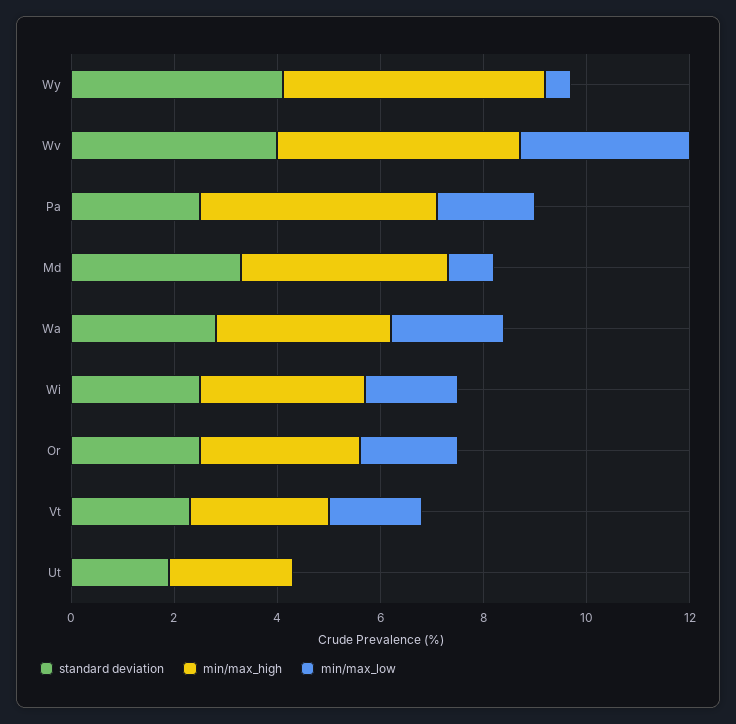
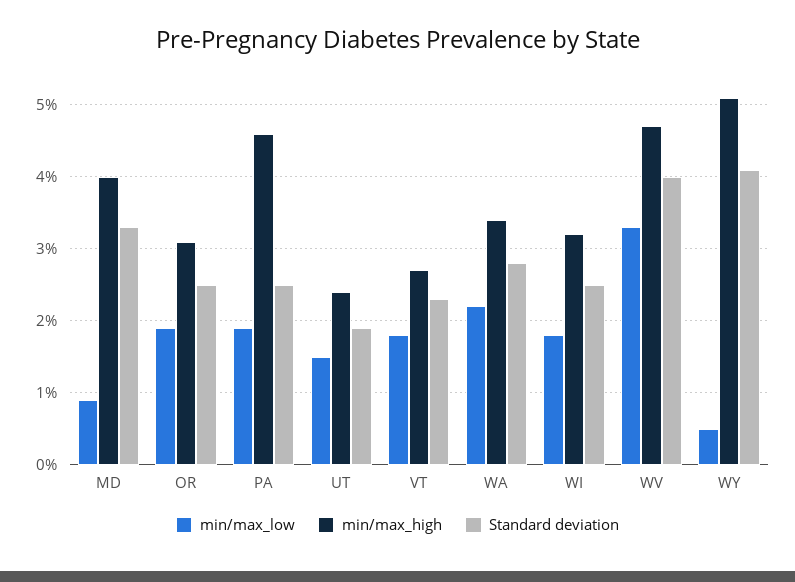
  {
    "standard deviation": {
      "Wy": 4.1,
      "Wv": 4,
      "Pa": 2.5,
      "Md": 3.3,
      "Wa": 2.8,
      "Wi": 2.5,
      "Or": 2.5,
      "Vt": 2.3,
      "Ut": 1.9
    },
    "min/max_high": {
      "Wy": 5.1,
      "Wv": 4.7,
      "Pa": 4.6,
      "Md": 4,
      "Wa": 3.4,
      "Wi": 3.2,
      "Or": 3.1,
      "Vt": 2.7,
      "Ut": 2.4
    },
    "min/max_low": {
      "Wy": 0.5,
      "Wv": 3.3,
      "Pa": 1.9,
      "Md": 0.9,
      "Wa": 2.2,
      "Wi": 1.8,
      "Or": 1.9,
      "Vt": 1.8,
-     "Ut": 0
+     "Ut": 1.5
    }
  }

